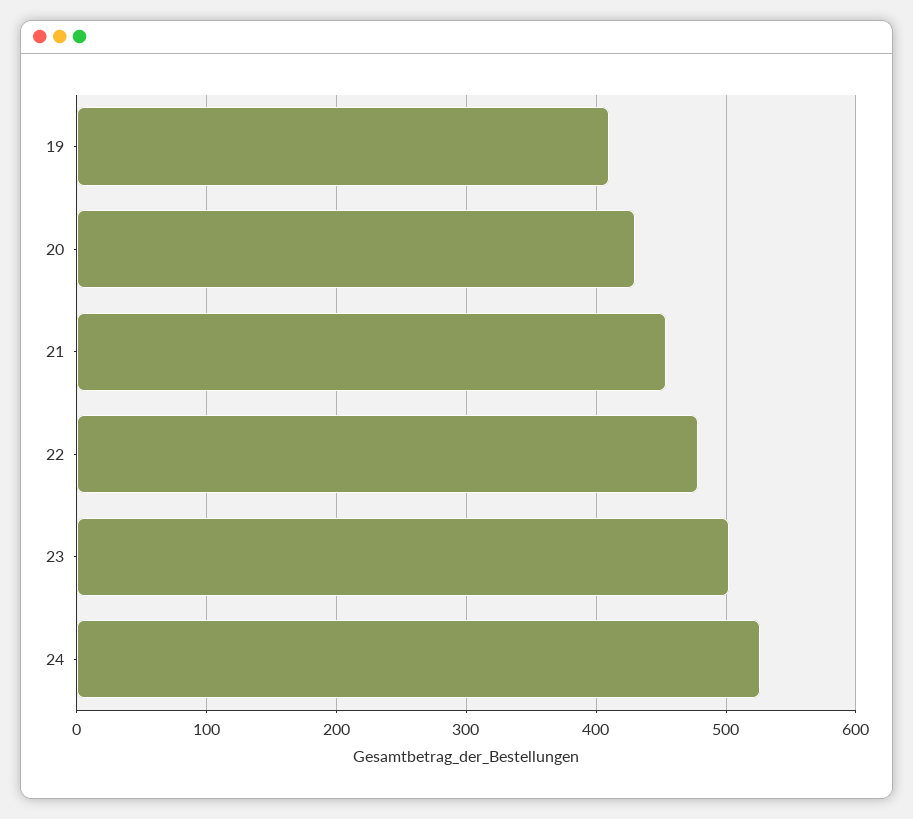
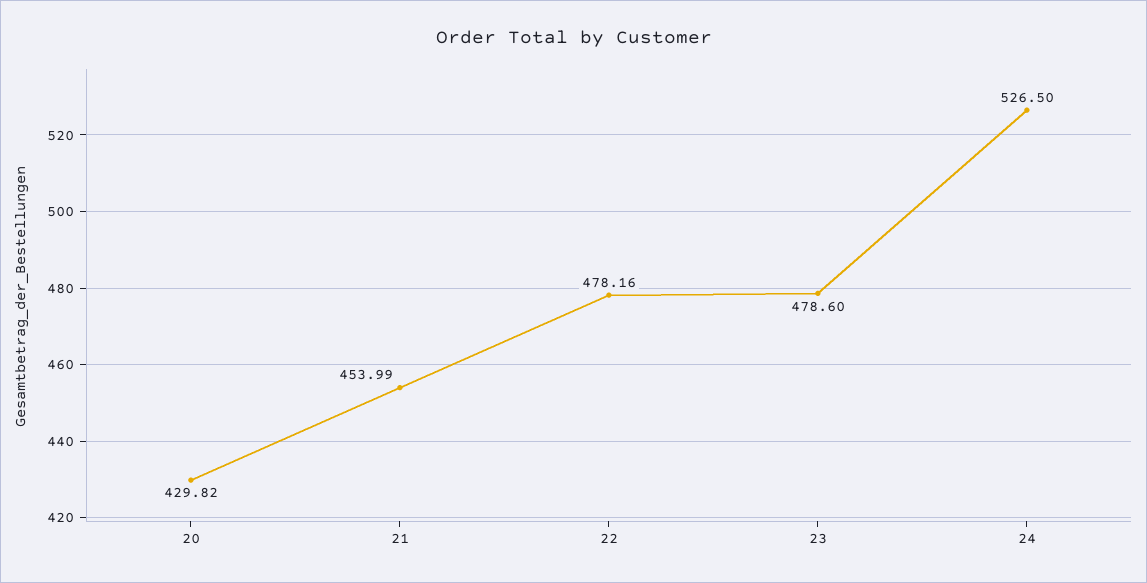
  {
-   "19": 410,
    "20": 429.82,
    "21": 453.99,
    "22": 478.16,
-   "23": 500,
+   "23": 478.6,
    "24": 526.5
  }

